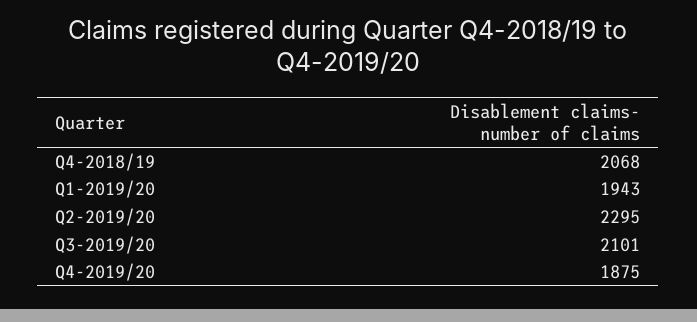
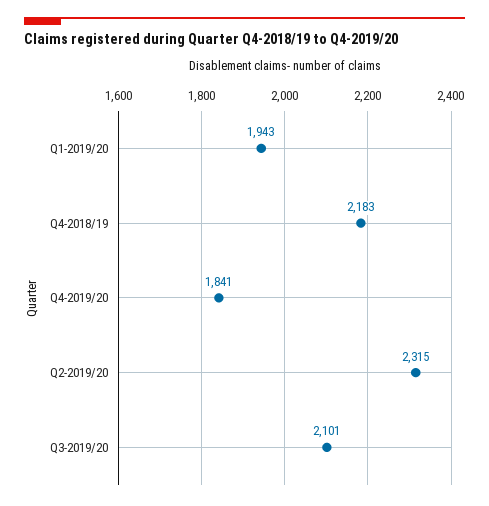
  {
-   "Q4-2018/19": 2068,
+   "Q4-2018/19": 2183,
    "Q1-2019/20": 1943,
-   "Q2-2019/20": 2295,
+   "Q2-2019/20": 2315,
    "Q3-2019/20": 2101,
-   "Q4-2019/20": 1875
+   "Q4-2019/20": 1841
  }

